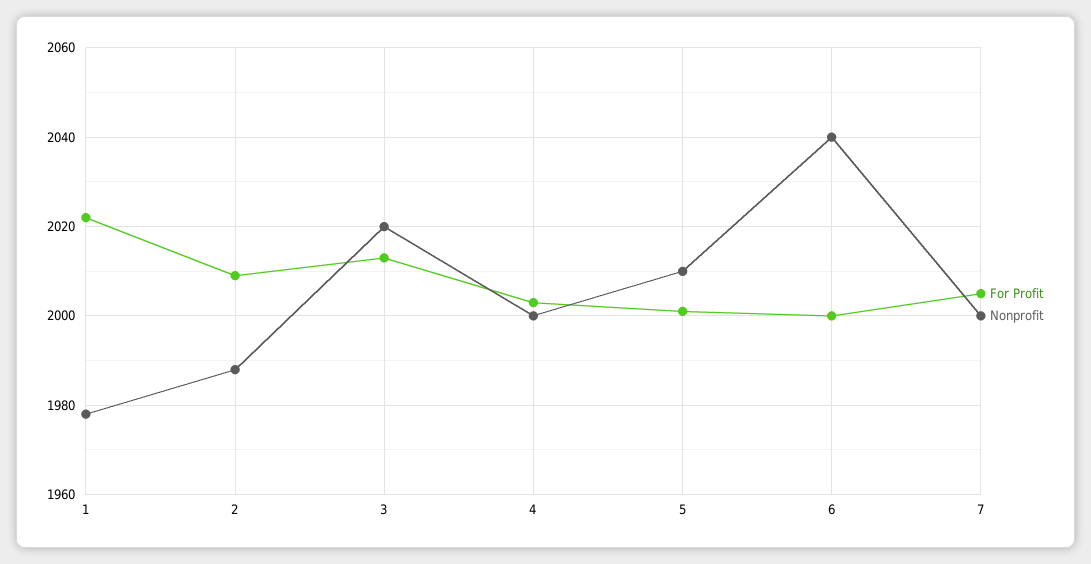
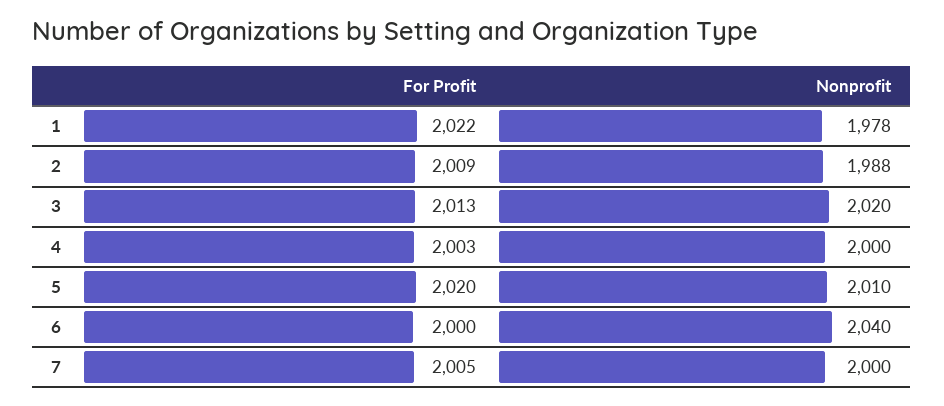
  {
    "For Profit": {
      "1": 2022,
      "2": 2009,
      "3": 2013,
      "4": 2003,
-     "5": 2000,
+     "5": 2020,
      "6": 2000,
      "7": 2005
    },
    "Nonprofit": {
      "1": 1978,
      "2": 1988,
      "3": 2020,
      "4": 2000,
      "5": 2010,
      "6": 2040,
      "7": 2000
    }
  }

